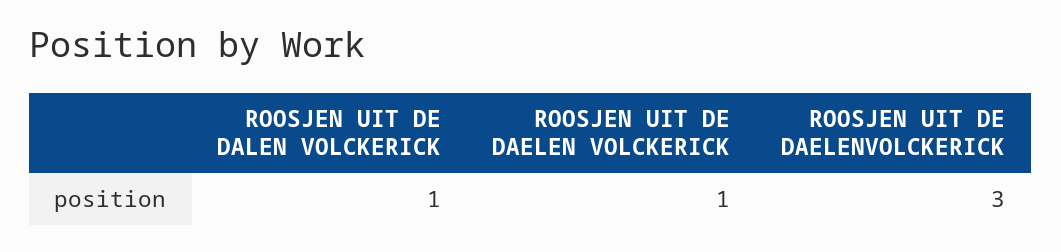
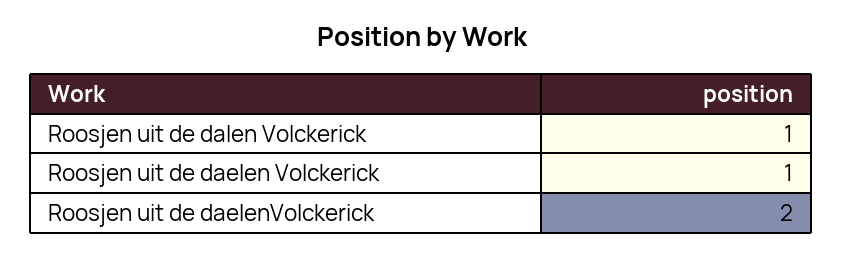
  {
    "ROOSJEN UIT DE DALEN VOLCKERICK": 1,
    "ROOSJEN UIT DE DAELEN VOLCKERICK": 1,
-   "ROOSJEN UIT DE DAELENVOLCKERICK": 3
+   "ROOSJEN UIT DE DAELENVOLCKERICK": 2
  }

